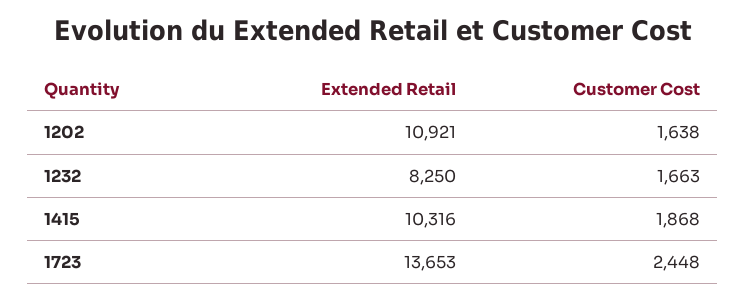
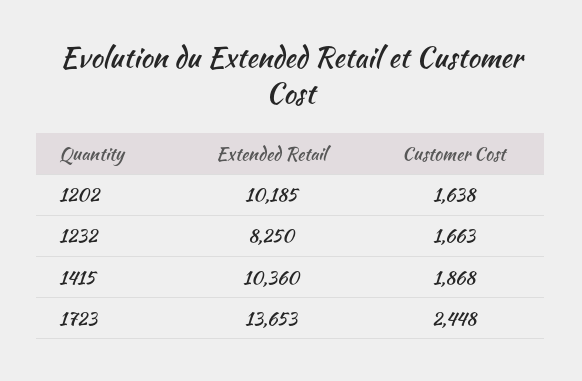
  {
    "Extended Retail": {
-     "1202": 10921,
+     "1202": 10185,
      "1232": 8250,
-     "1415": 10316,
+     "1415": 10360,
      "1723": 13653
    },
    "Customer Cost": {
      "1202": 1638,
      "1232": 1663,
      "1415": 1868,
      "1723": 2448
    }
  }

